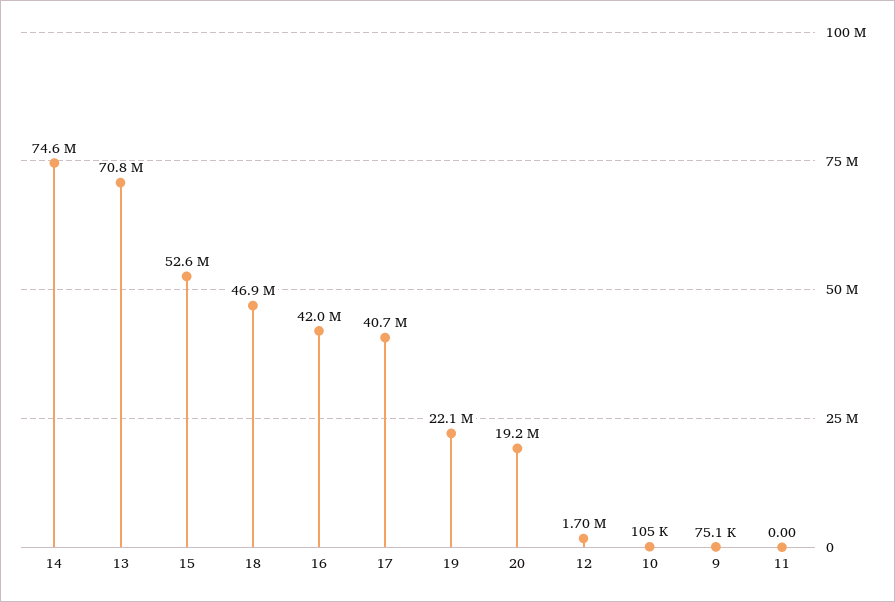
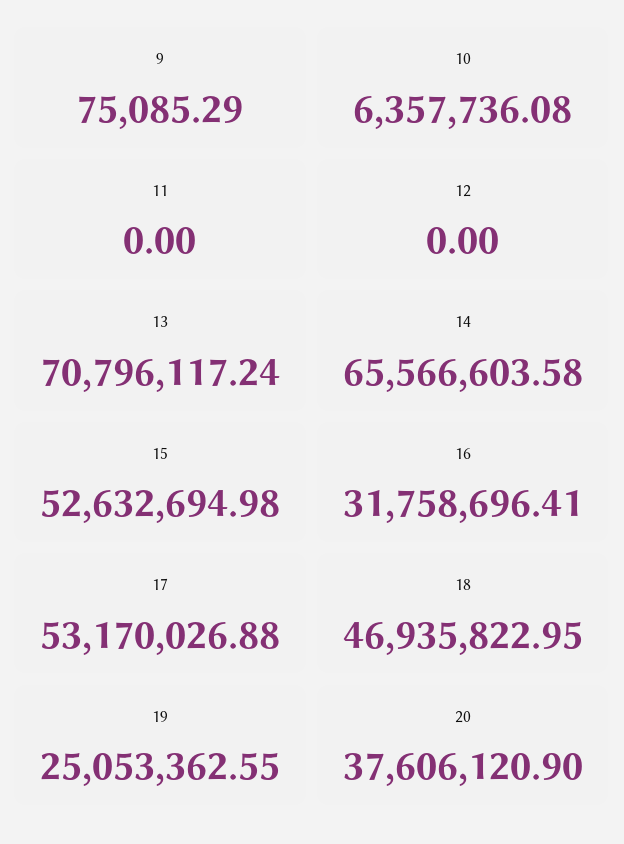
  {
-   "14": 74600000,
+   "14": 65566603.58,
    "13": 70796117.24,
    "15": 52632694.98,
    "18": 46935822.95,
-   "16": 42000000,
+   "16": 31758696.41,
-   "17": 40700000,
+   "17": 53170026.88,
-   "19": 22100000,
+   "19": 25053362.55,
-   "20": 19200000,
+   "20": 37606120.9,
-   "12": 1700000,
+   "12": 0,
-   "10": 105000,
+   "10": 6357736.08,
    "9": 75085.29,
    "11": 0
  }

